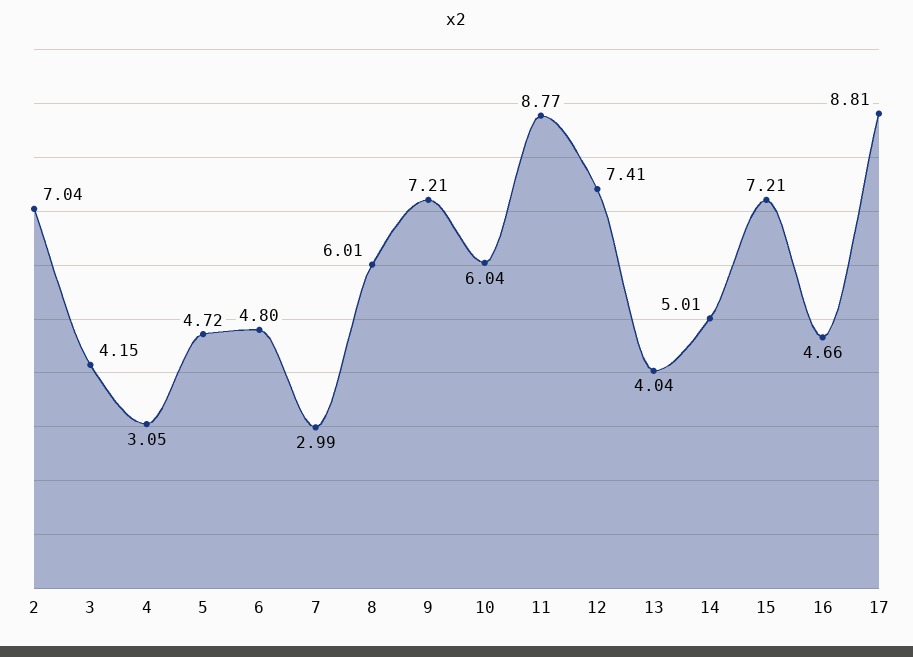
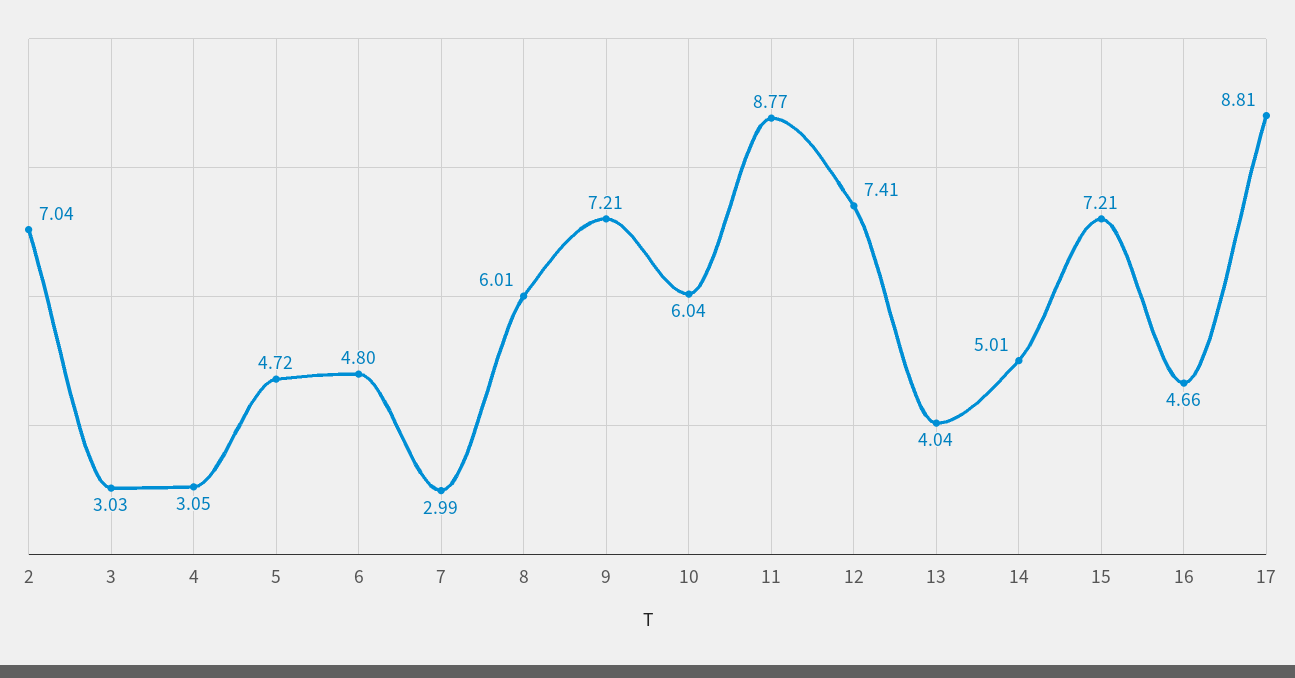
  {
    "2": 7.04,
-   "3": 4.15,
+   "3": 3.03,
    "4": 3.05,
    "5": 4.72,
    "6": 4.8,
    "7": 2.99,
    "8": 6.01,
    "9": 7.21,
    "10": 6.04,
    "11": 8.77,
    "12": 7.41,
    "13": 4.04,
    "14": 5.01,
    "15": 7.21,
    "16": 4.66,
    "17": 8.81
  }

